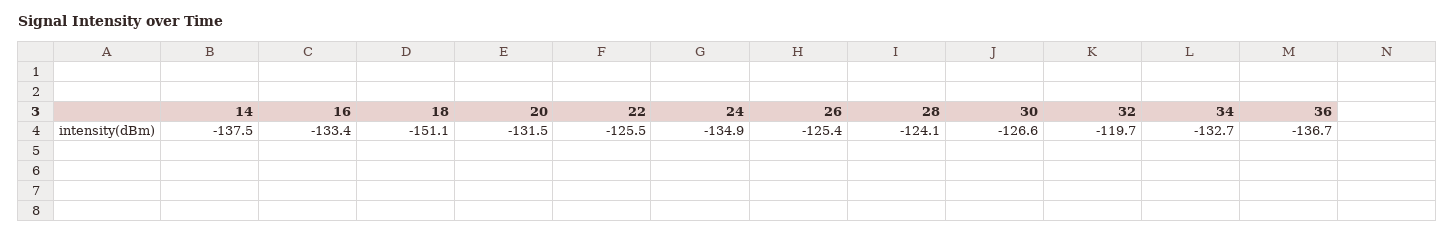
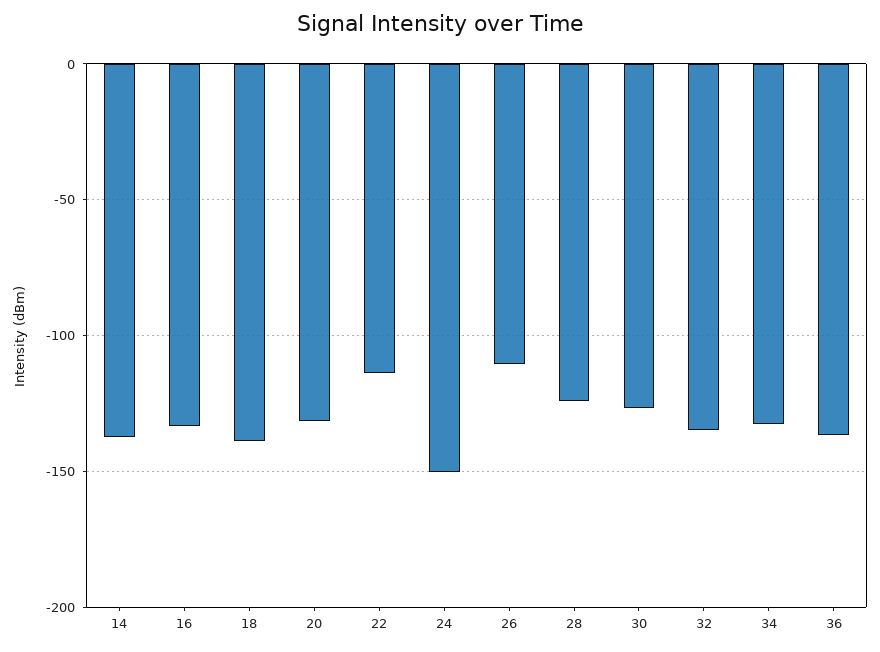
  {
    "14": -137.5,
    "16": -133.4,
-   "18": -151.1,
+   "18": -140,
    "20": -131.5,
-   "22": -125.5,
+   "22": -115,
-   "24": -134.9,
+   "24": -150,
-   "26": -125.4,
+   "26": -110,
    "28": -124.1,
    "30": -126.6,
-   "32": -119.7,
+   "32": -135,
    "34": -132.7,
    "36": -136.7
  }

